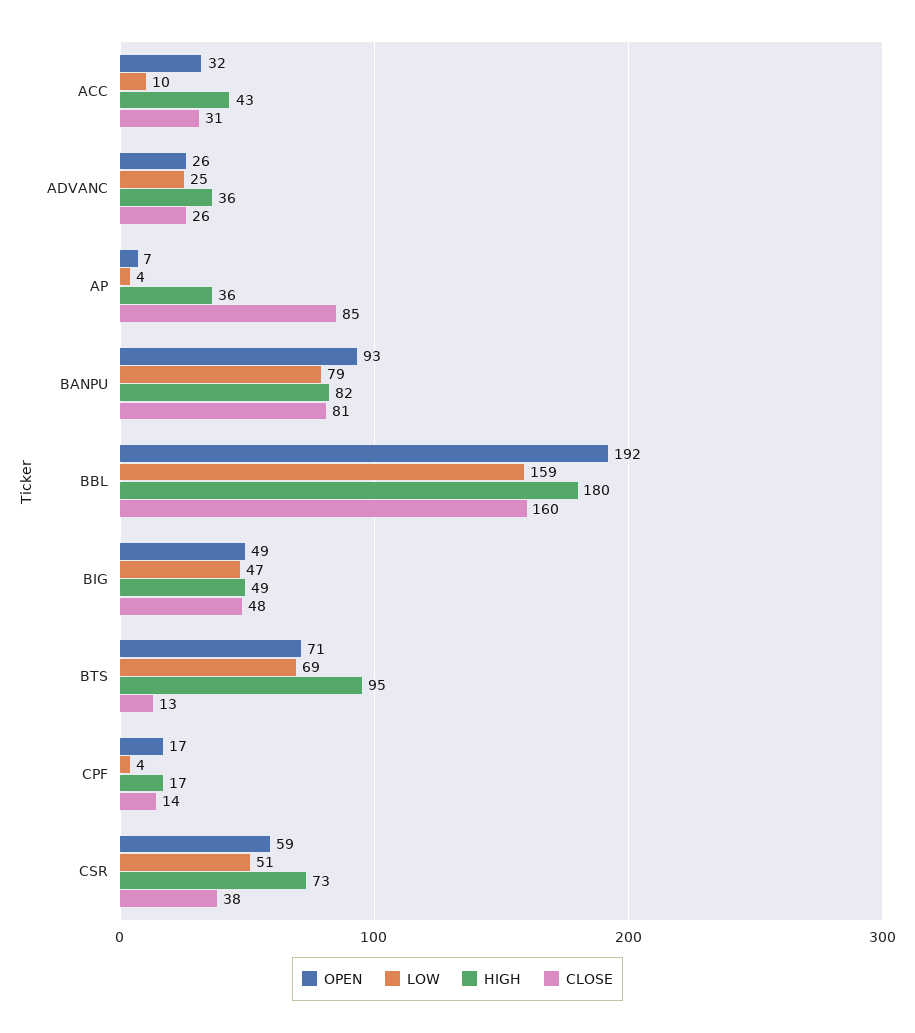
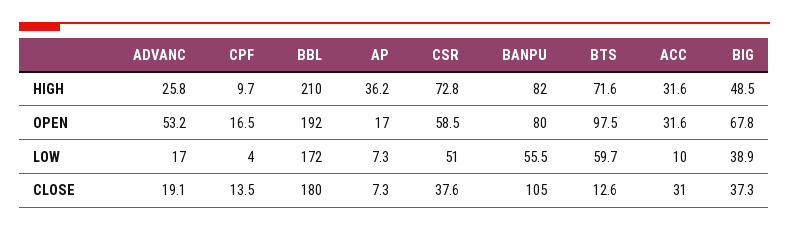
  {
    "OPEN": {
      "ACC": 31.6,
-     "ADVANC": 26,
+     "ADVANC": 53.2,
-     "AP": 7,
+     "AP": 17,
-     "BANPU": 93,
+     "BANPU": 80,
      "BBL": 192,
-     "BIG": 49,
+     "BIG": 67.8,
-     "BTS": 71,
+     "BTS": 97.5,
      "CPF": 16.5,
      "CSR": 58.5
    },
    "LOW": {
      "ACC": 10,
-     "ADVANC": 25,
+     "ADVANC": 17,
-     "AP": 4,
+     "AP": 7.3,
-     "BANPU": 79,
+     "BANPU": 55.5,
-     "BBL": 159,
+     "BBL": 172,
-     "BIG": 47,
+     "BIG": 38.9,
-     "BTS": 69,
+     "BTS": 59.7,
      "CPF": 4,
      "CSR": 51
    },
    "HIGH": {
-     "ACC": 43,
+     "ACC": 31.6,
-     "ADVANC": 36,
+     "ADVANC": 25.8,
      "AP": 36.2,
      "BANPU": 82,
-     "BBL": 180,
+     "BBL": 210,
      "BIG": 48.5,
-     "BTS": 95,
+     "BTS": 71.6,
-     "CPF": 17,
+     "CPF": 9.7,
      "CSR": 72.8
    },
    "CLOSE": {
      "ACC": 31,
-     "ADVANC": 26,
+     "ADVANC": 19.1,
-     "AP": 85,
+     "AP": 7.3,
-     "BANPU": 81,
+     "BANPU": 105,
-     "BBL": 160,
+     "BBL": 180,
-     "BIG": 48,
+     "BIG": 37.3,
      "BTS": 12.6,
      "CPF": 13.5,
      "CSR": 37.6
    }
  }

